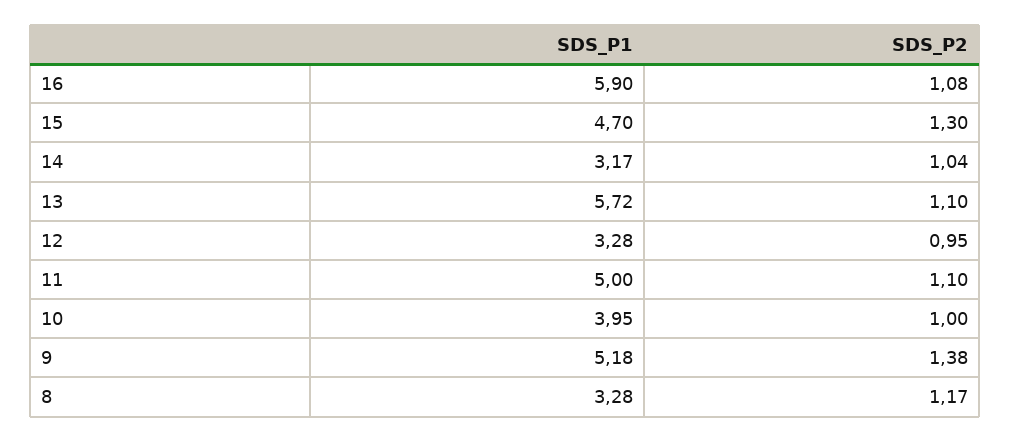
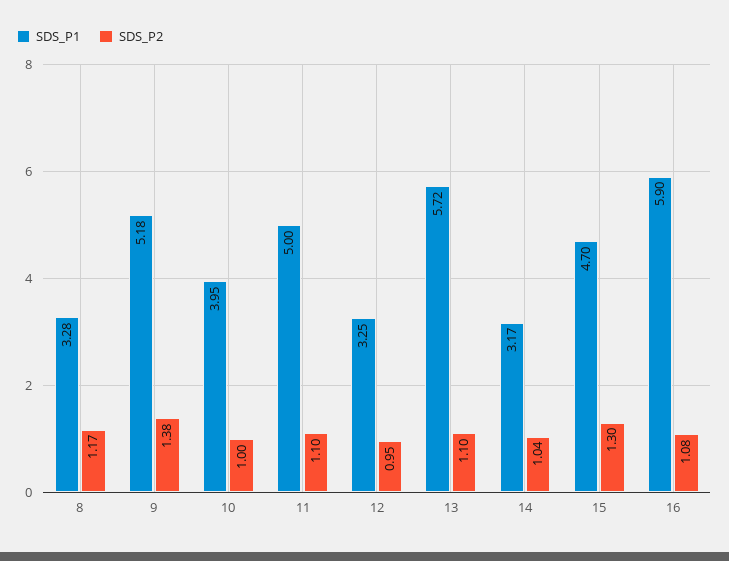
  {
    "SDS_P1": {
      "16": 5.9,
      "15": 4.7,
      "14": 3.17,
      "13": 5.72,
-     "12": 3.28,
+     "12": 3.25,
      "11": 5,
      "10": 3.95,
      "9": 5.18,
      "8": 3.28
    },
    "SDS_P2": {
      "16": 1.08,
      "15": 1.3,
      "14": 1.04,
      "13": 1.1,
      "12": 0.95,
      "11": 1.1,
      "10": 1,
      "9": 1.38,
      "8": 1.17
    }
  }

